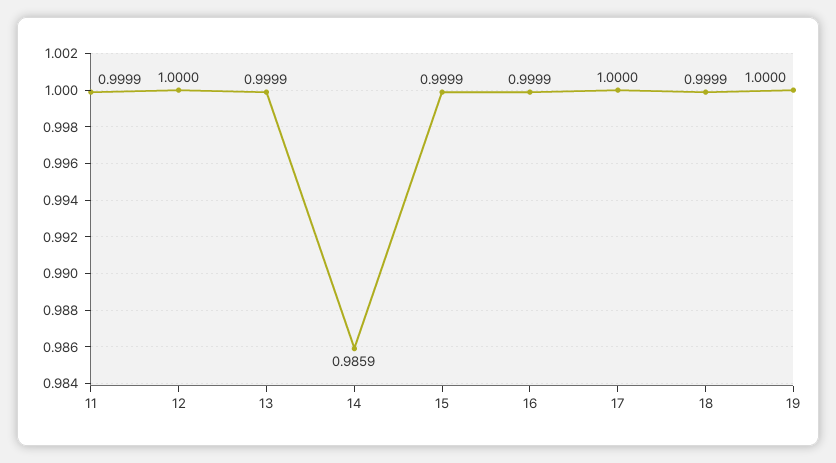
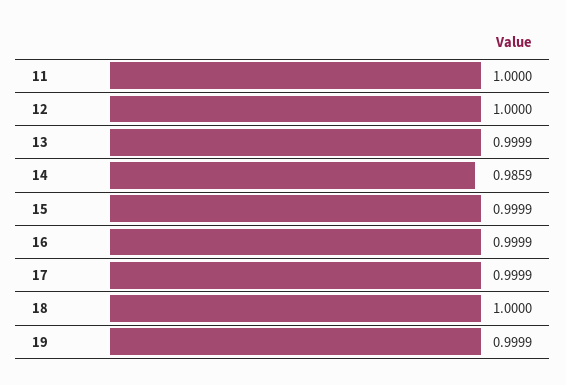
  {
-   "11": 0.9999,
+   "11": 1,
    "12": 1,
    "13": 0.9999,
    "14": 0.9859,
    "15": 0.9999,
    "16": 0.9999,
-   "17": 1,
+   "17": 0.9999,
-   "18": 0.9999,
+   "18": 1,
-   "19": 1
+   "19": 0.9999
  }

